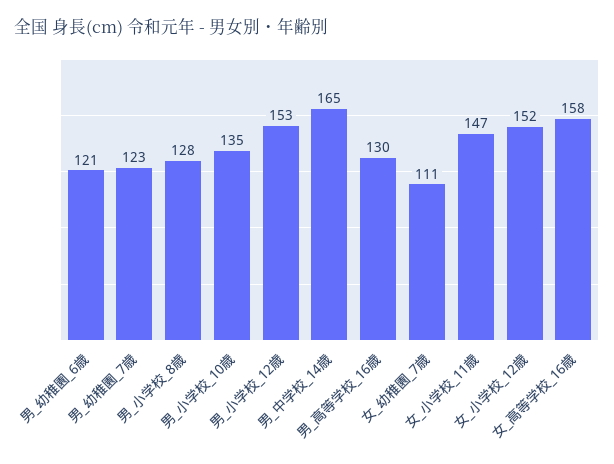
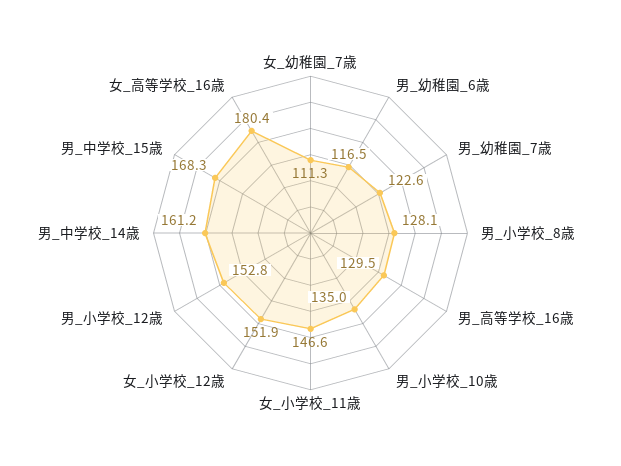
  {
-   "男_幼稚園_6歳": 121,
+   "男_幼稚園_6歳": 116.5,
    "男_幼稚園_7歳": 122.6,
    "男_小学校_8歳": 128.1,
    "男_小学校_10歳": 135,
    "男_小学校_12歳": 152.8,
-   "男_中学校_14歳": 165,
+   "男_中学校_14歳": 161.2,
    "男_高等学校_16歳": 129.5,
    "女_幼稚園_7歳": 111.3,
    "女_小学校_11歳": 146.6,
    "女_小学校_12歳": 151.9,
-   "女_高等学校_16歳": 158
+   "女_高等学校_16歳": 180.4,
+   "男_中学校_15歳": 168.3
  }

